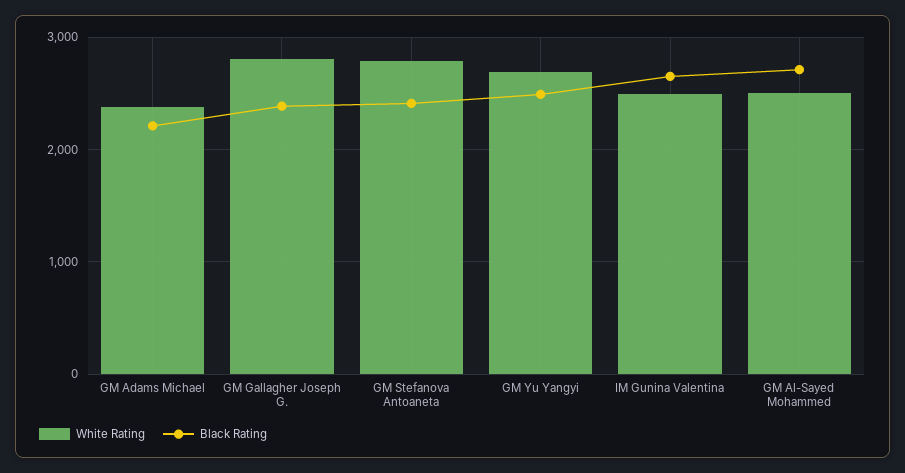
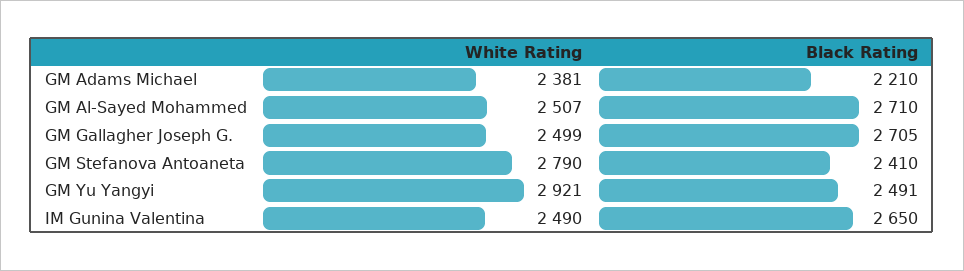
  {
    "White Rating": {
      "GM Adams Michael": 2381,
-     "GM Gallagher Joseph G.": 2800,
+     "GM Gallagher Joseph G.": 2499,
      "GM Stefanova Antoaneta": 2790,
-     "GM Yu Yangyi": 2700,
+     "GM Yu Yangyi": 2921,
      "IM Gunina Valentina": 2490,
      "GM Al-Sayed Mohammed": 2507
    },
    "Black Rating": {
      "GM Adams Michael": 2210,
-     "GM Gallagher Joseph G.": 2400,
+     "GM Gallagher Joseph G.": 2705,
      "GM Stefanova Antoaneta": 2410,
      "GM Yu Yangyi": 2491,
      "IM Gunina Valentina": 2650,
      "GM Al-Sayed Mohammed": 2710
    }
  }

